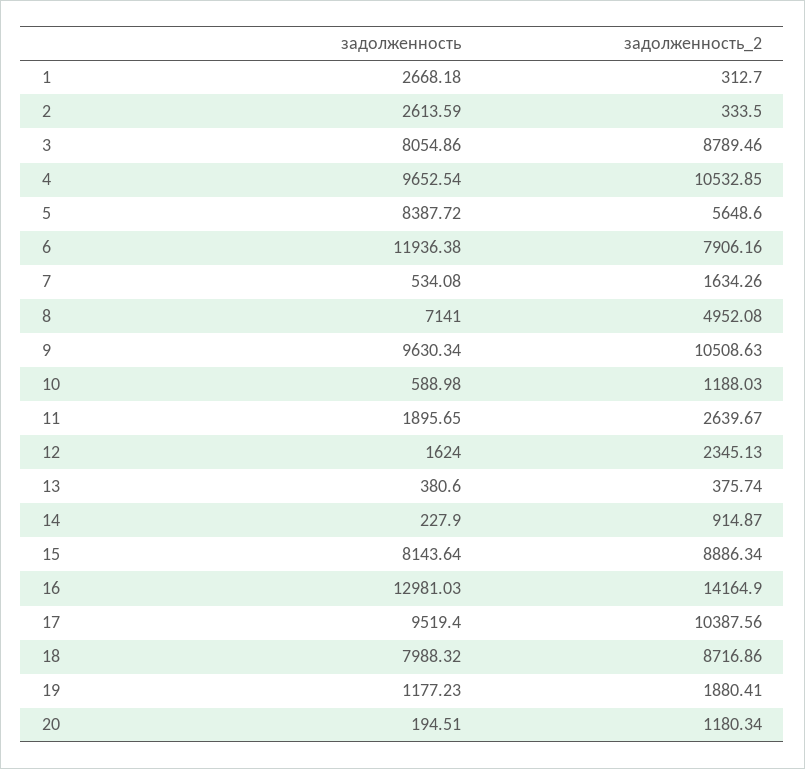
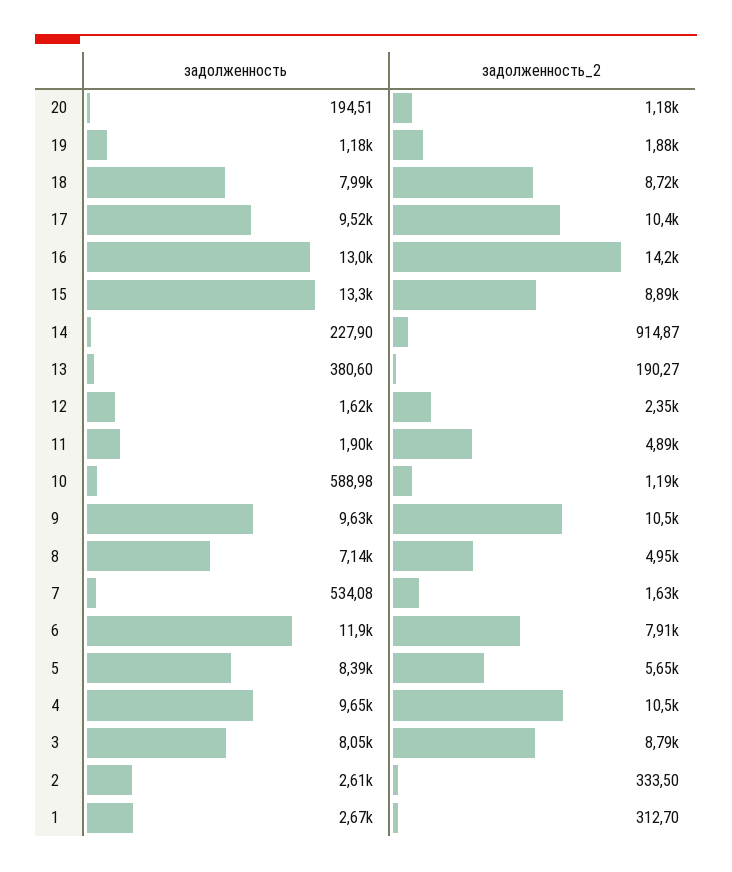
  {
    "задолженность": {
      "1": 2668.18,
      "2": 2613.59,
      "3": 8054.86,
      "4": 9652.54,
      "5": 8387.72,
      "6": 11936.38,
      "7": 534.08,
      "8": 7141,
      "9": 9630.34,
      "10": 588.98,
      "11": 1895.65,
      "12": 1624,
      "13": 380.6,
      "14": 227.9,
-     "15": 8143.64,
+     "15": 13300,
      "16": 12981.03,
      "17": 9519.4,
      "18": 7988.32,
      "19": 1177.23,
      "20": 194.51
    },
    "задолженность_2": {
      "1": 312.7,
      "2": 333.5,
      "3": 8789.46,
      "4": 10532.85,
      "5": 5648.6,
      "6": 7906.16,
      "7": 1634.26,
      "8": 4952.08,
      "9": 10508.63,
      "10": 1188.03,
-     "11": 2639.67,
+     "11": 4890,
      "12": 2345.13,
-     "13": 375.74,
+     "13": 190.27,
      "14": 914.87,
      "15": 8886.34,
      "16": 14164.9,
      "17": 10387.56,
      "18": 8716.86,
      "19": 1880.41,
      "20": 1180.34
    }
  }

